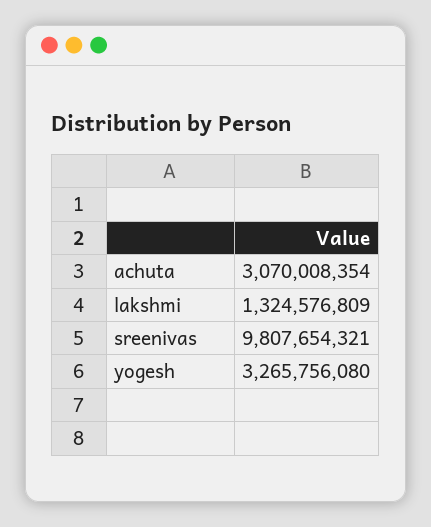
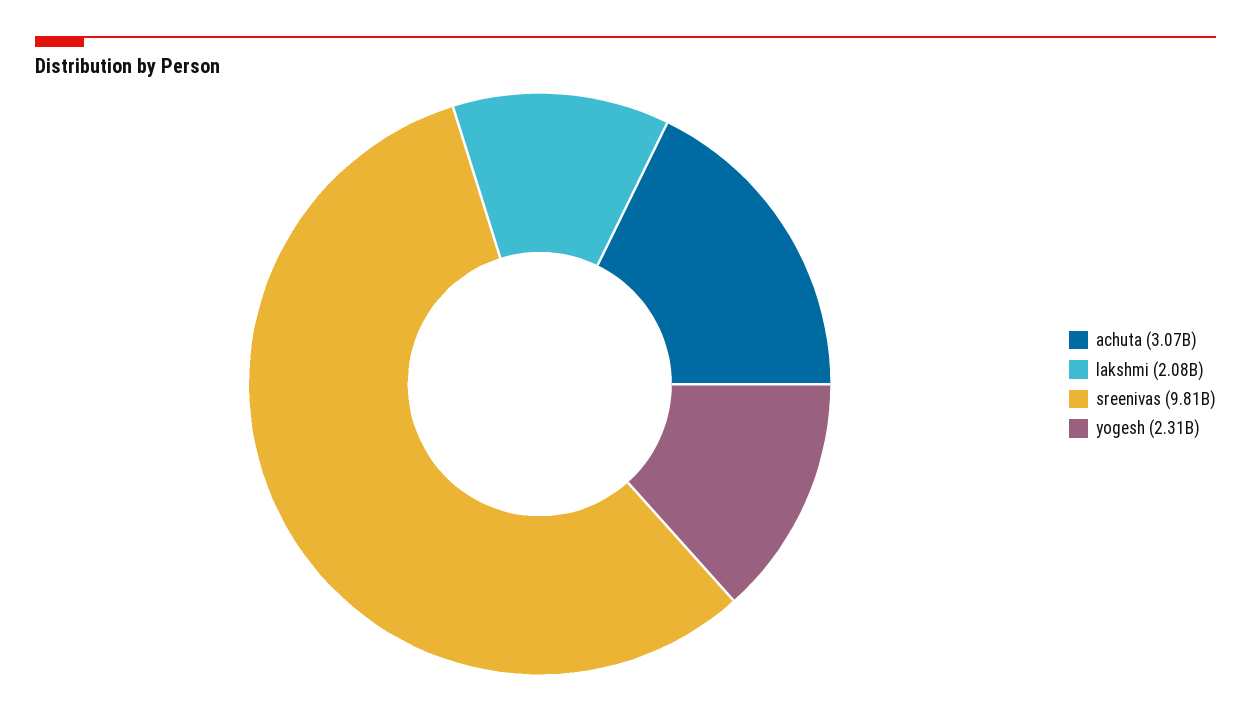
  {
    "achuta": 3070008354,
-   "lakshmi": 1324576809,
+   "lakshmi": 2080000000,
    "sreenivas": 9807654321,
-   "yogesh": 3265756080
+   "yogesh": 2310000000
  }

